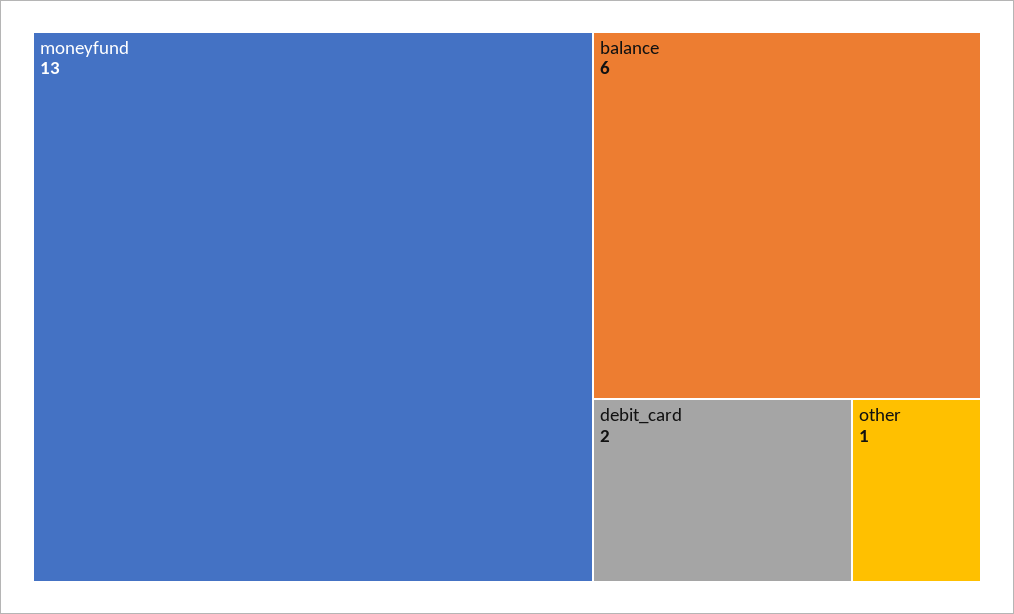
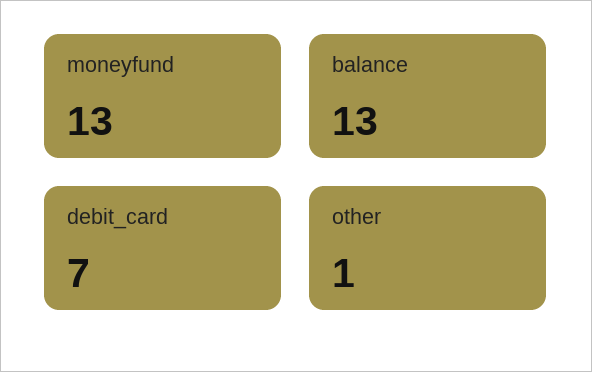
  {
    "moneyfund": 13,
-   "balance": 6,
+   "balance": 13,
-   "debit_card": 2,
+   "debit_card": 7,
    "other": 1
  }

